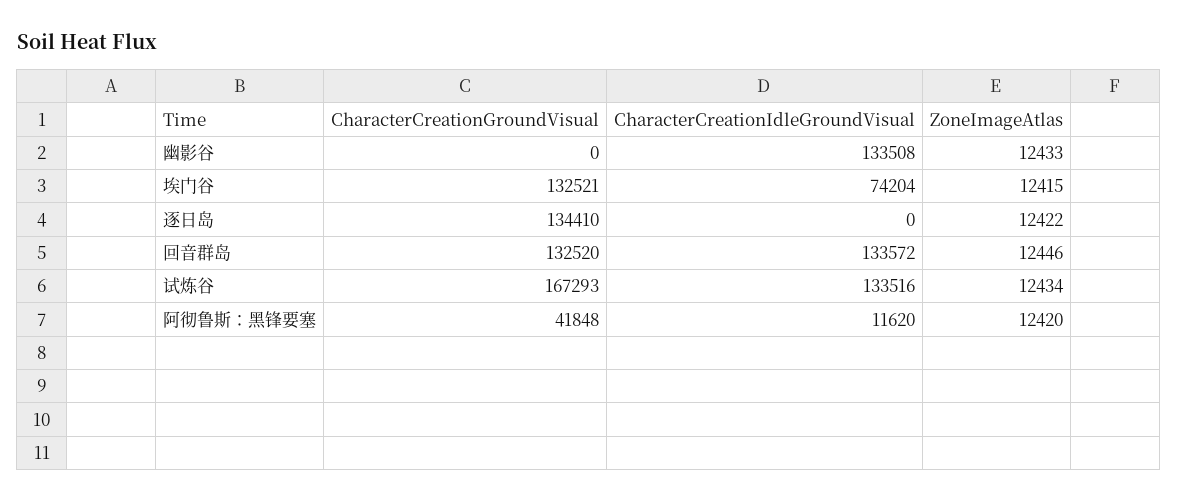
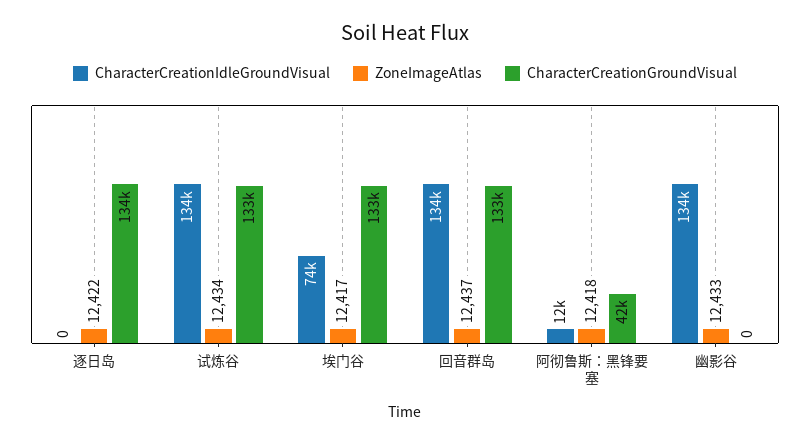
  {
    "CharacterCreationGroundVisual": {
      "幽影谷": 0,
      "埃门谷": 132521,
      "逐日岛": 134410,
      "回音群岛": 132520,
-     "试炼谷": 167293,
+     "试炼谷": 133000,
      "阿彻鲁斯：黑锋要塞": 41848
    },
    "CharacterCreationIdleGroundVisual": {
      "幽影谷": 133508,
      "埃门谷": 74204,
      "逐日岛": 0,
      "回音群岛": 133572,
      "试炼谷": 133516,
      "阿彻鲁斯：黑锋要塞": 11620
    },
    "ZoneImageAtlas": {
      "幽影谷": 12433,
-     "埃门谷": 12415,
+     "埃门谷": 12417,
      "逐日岛": 12422,
-     "回音群岛": 12446,
+     "回音群岛": 12437,
      "试炼谷": 12434,
-     "阿彻鲁斯：黑锋要塞": 12420
+     "阿彻鲁斯：黑锋要塞": 12418
    }
  }

